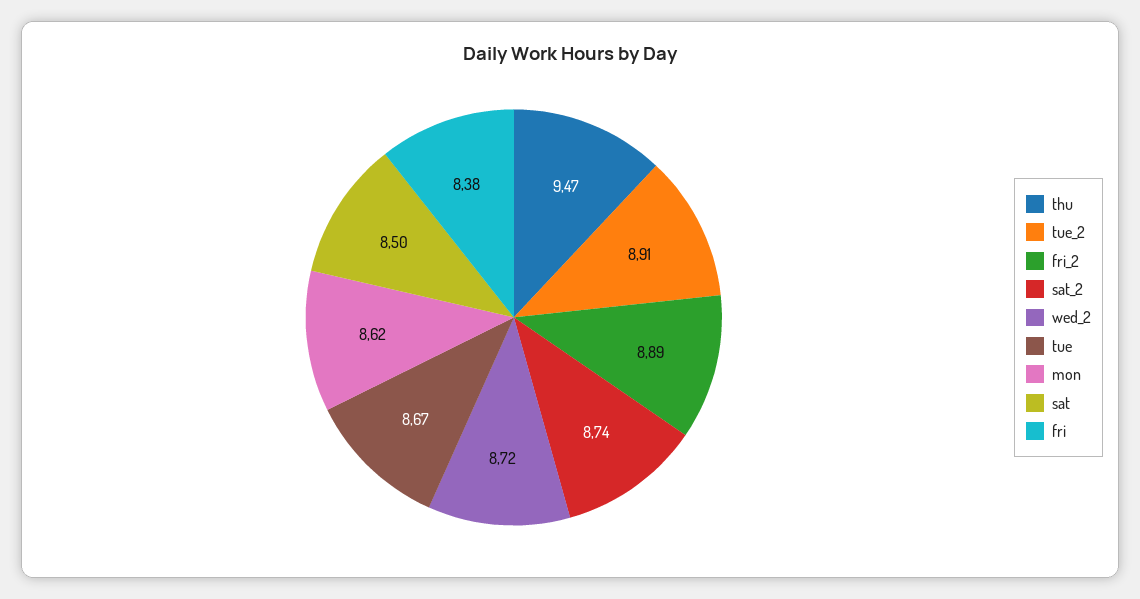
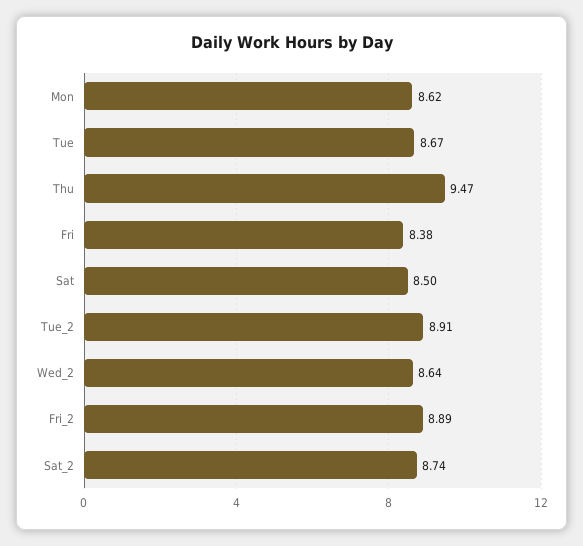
  {
    "thu": 9.47,
    "tue_2": 8.91,
    "fri_2": 8.89,
    "sat_2": 8.74,
-   "wed_2": 8.72,
+   "wed_2": 8.64,
    "tue": 8.67,
    "mon": 8.62,
    "sat": 8.5,
    "fri": 8.38
  }

